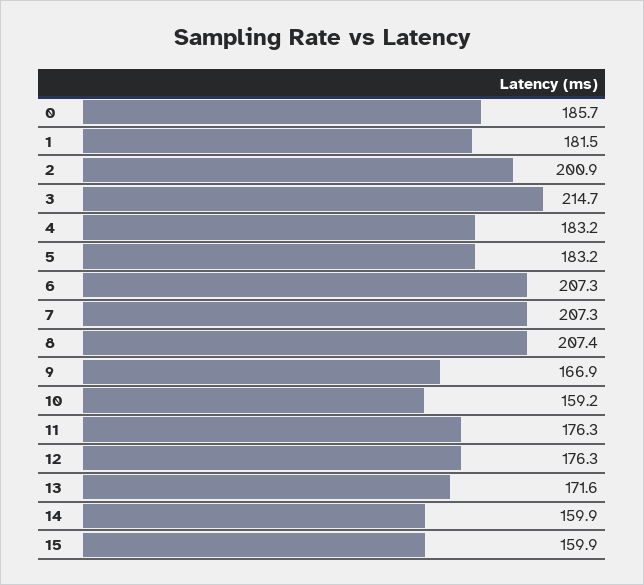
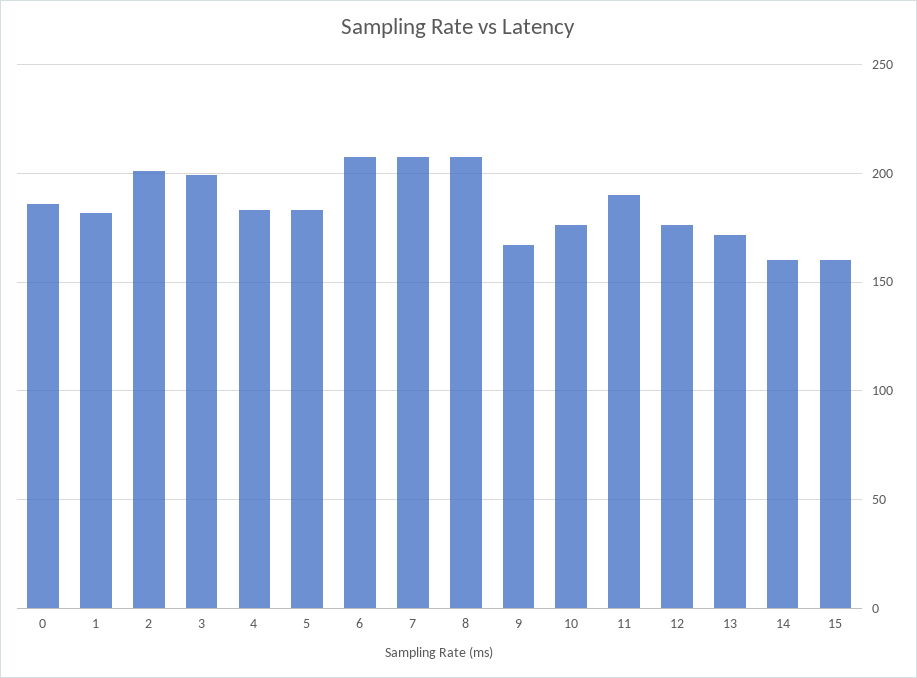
  {
    "0": 185.7,
    "1": 181.5,
    "2": 200.9,
-   "3": 214.7,
+   "3": 200,
    "4": 183.2,
    "5": 183.2,
    "6": 207.3,
    "7": 207.3,
    "8": 207.4,
    "9": 166.9,
-   "10": 159.2,
+   "10": 175,
-   "11": 176.3,
+   "11": 190,
    "12": 176.3,
    "13": 171.6,
    "14": 159.9,
    "15": 159.9
  }

